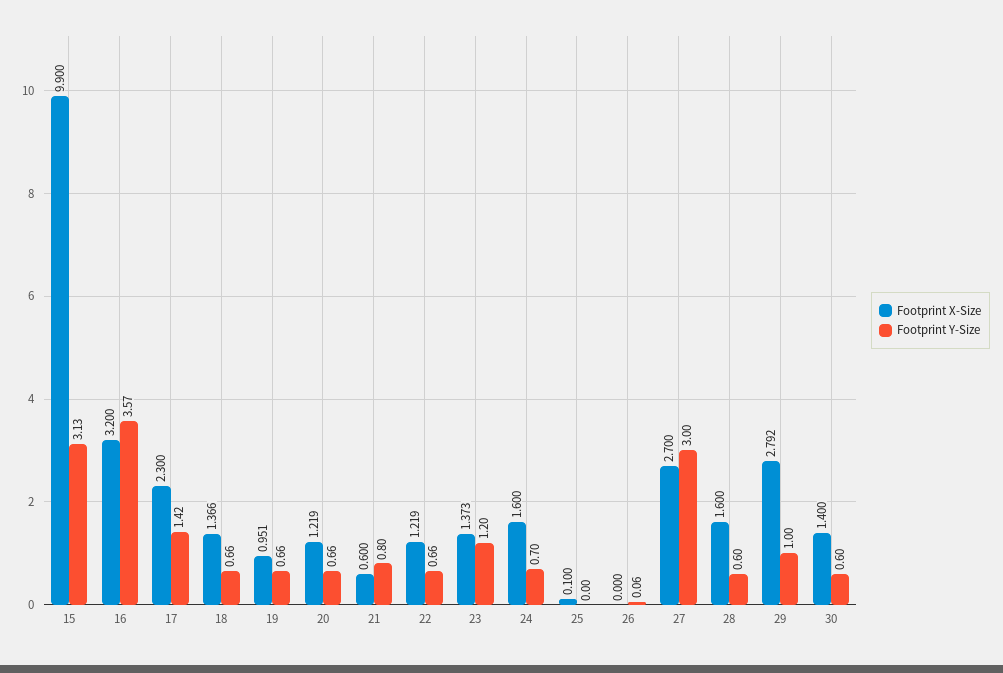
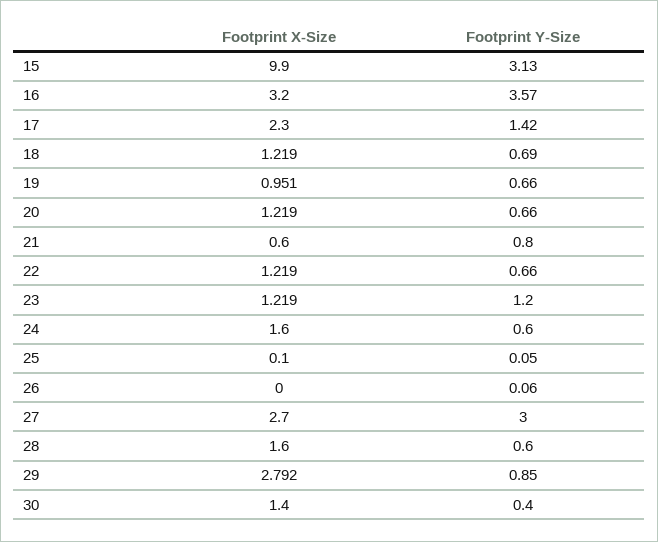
  {
    "Footprint X-Size": {
      "15": 9.9,
      "16": 3.2,
      "17": 2.3,
-     "18": 1.366,
+     "18": 1.219,
      "19": 0.951,
      "20": 1.219,
      "21": 0.6,
      "22": 1.219,
-     "23": 1.373,
+     "23": 1.219,
      "24": 1.6,
      "25": 0.1,
      "26": 0,
      "27": 2.7,
      "28": 1.6,
      "29": 2.792,
      "30": 1.4
    },
    "Footprint Y-Size": {
      "15": 3.13,
      "16": 3.57,
      "17": 1.42,
-     "18": 0.66,
+     "18": 0.69,
      "19": 0.66,
      "20": 0.66,
      "21": 0.8,
      "22": 0.66,
      "23": 1.2,
-     "24": 0.7,
+     "24": 0.6,
-     "25": 0,
+     "25": 0.05,
      "26": 0.06,
      "27": 3,
      "28": 0.6,
-     "29": 1,
+     "29": 0.85,
-     "30": 0.6
+     "30": 0.4
    }
  }

